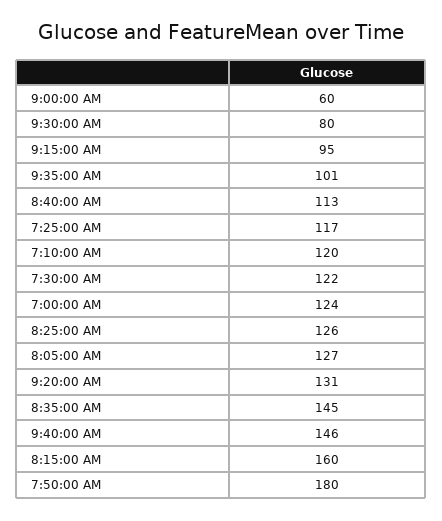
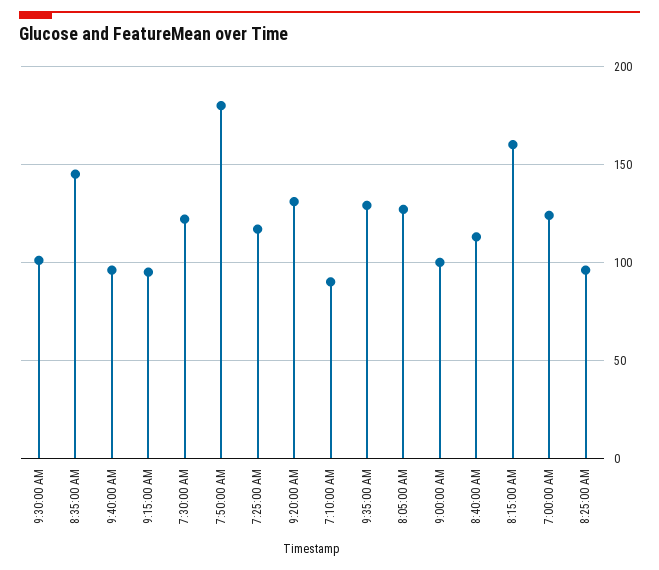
  {
-   "9:00:00 AM": 60,
+   "9:00:00 AM": 100,
-   "9:30:00 AM": 80,
+   "9:30:00 AM": 100,
    "9:15:00 AM": 95,
-   "9:35:00 AM": 101,
+   "9:35:00 AM": 130,
    "8:40:00 AM": 113,
    "7:25:00 AM": 117,
-   "7:10:00 AM": 120,
+   "7:10:00 AM": 90,
    "7:30:00 AM": 122,
    "7:00:00 AM": 124,
-   "8:25:00 AM": 126,
+   "8:25:00 AM": 95,
    "8:05:00 AM": 127,
    "9:20:00 AM": 131,
    "8:35:00 AM": 145,
-   "9:40:00 AM": 146,
+   "9:40:00 AM": 95,
    "8:15:00 AM": 160,
    "7:50:00 AM": 180
  }

